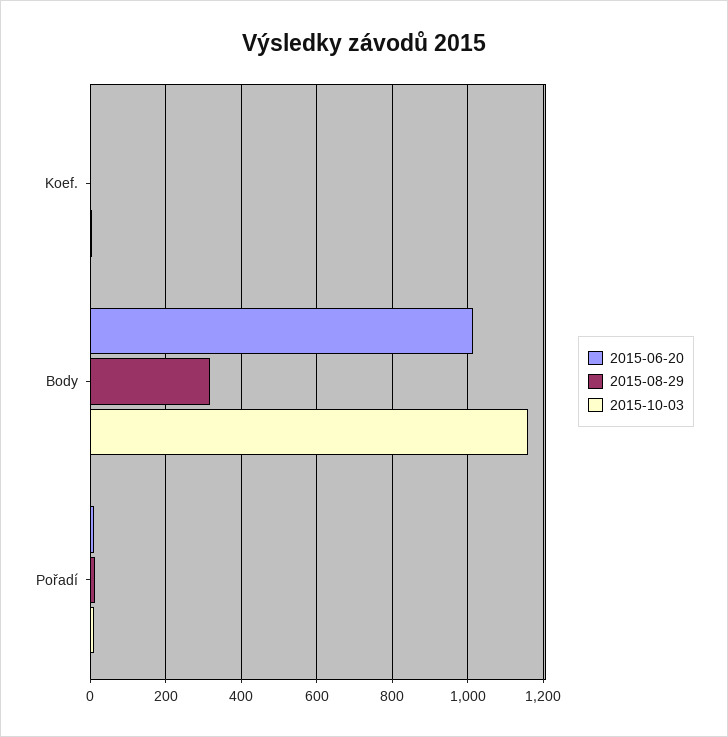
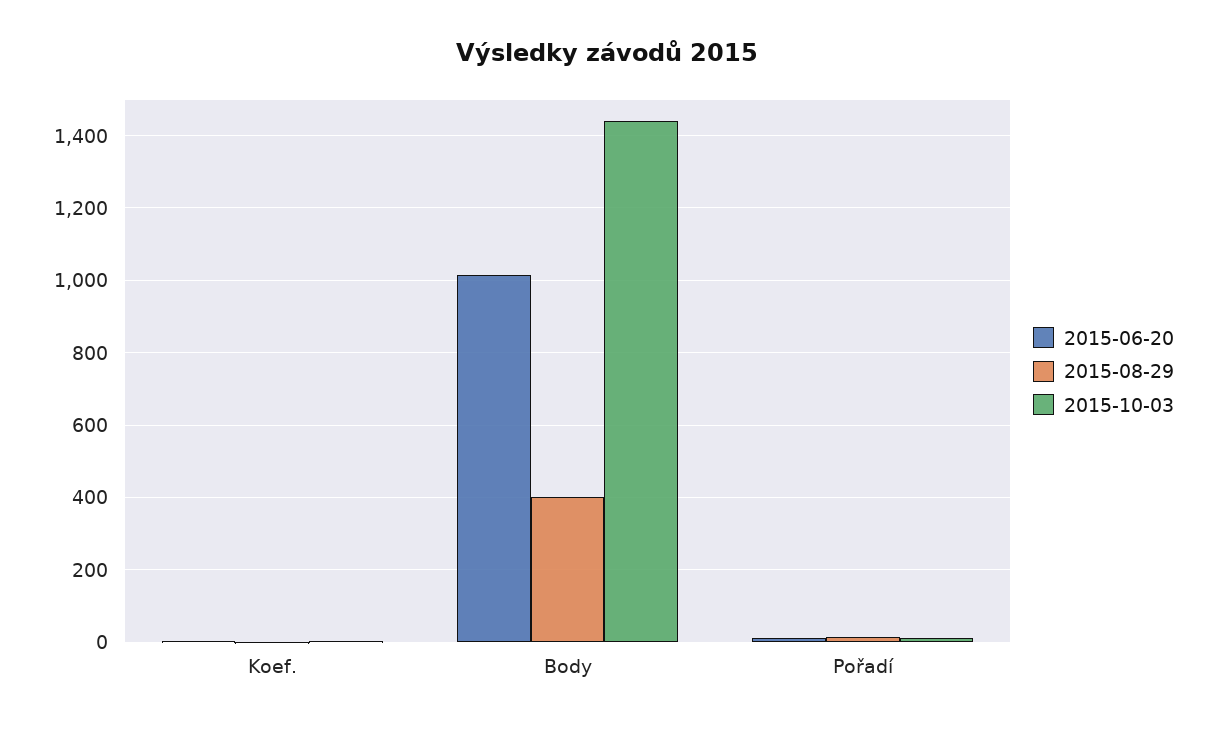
  {
    "2015-06-20": {
      "Koef.": 0,
      "Body": 1020,
      "Pořadí": 20
    },
    "2015-08-29": {
      "Koef.": 0,
-     "Body": 320,
+     "Body": 400,
      "Pořadí": 20
    },
    "2015-10-03": {
      "Koef.": 0,
-     "Body": 1160,
+     "Body": 1440,
      "Pořadí": 20
    }
  }

